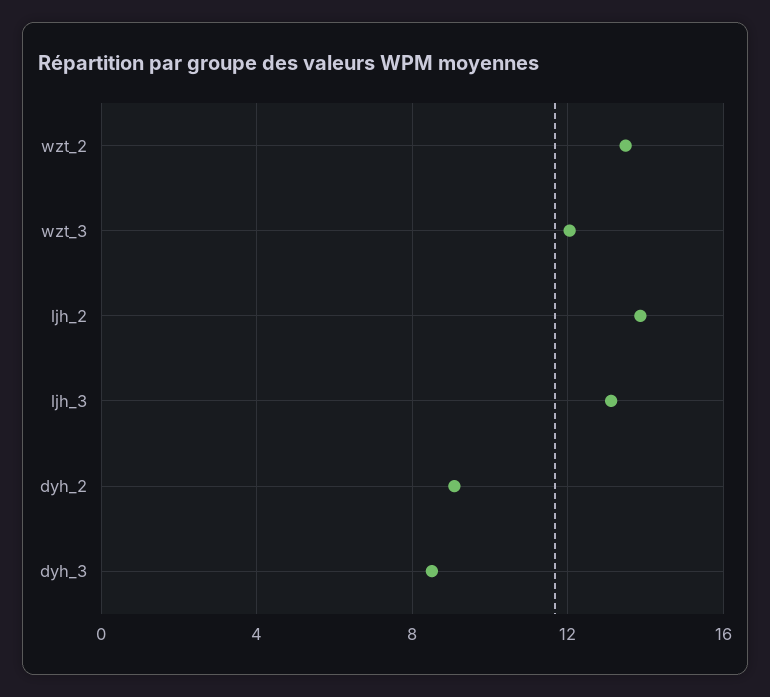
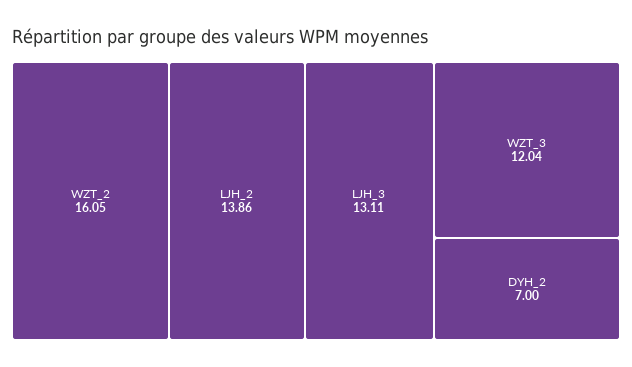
  {
-   "wzt_2": 13.5,
+   "wzt_2": 16.05,
    "wzt_3": 12.04,
    "ljh_2": 13.86,
    "ljh_3": 13.11,
-   "dyh_2": 9,
+   "dyh_2": 7
-   "dyh_3": 8.5
  }

